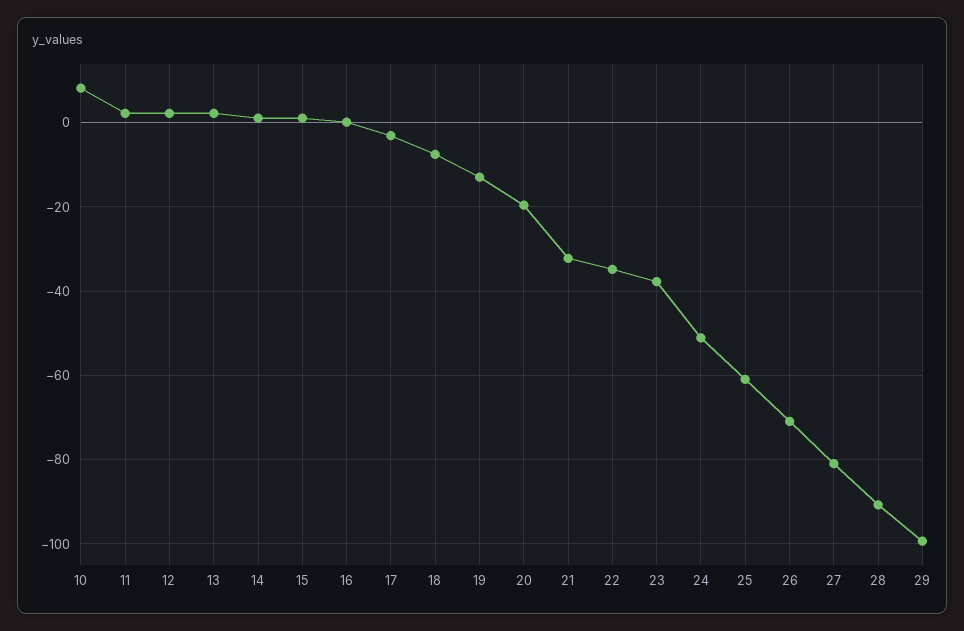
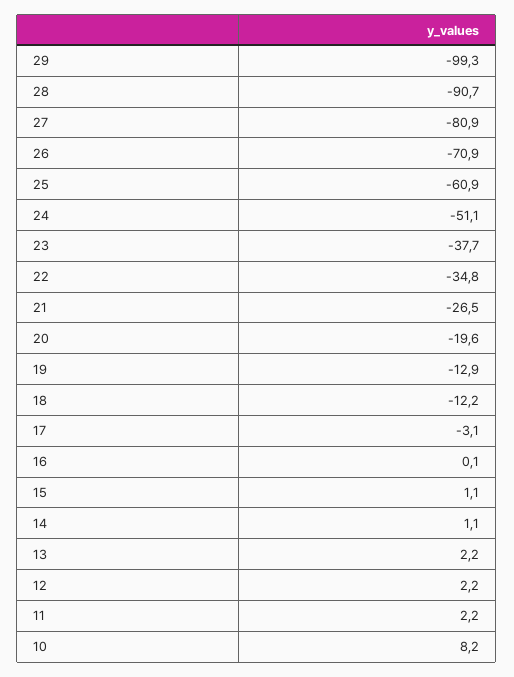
  {
    "10": 8.2,
    "11": 2.2,
    "12": 2.2,
    "13": 2.2,
    "14": 1.1,
    "15": 1.1,
    "16": 0.1,
    "17": -3.1,
-   "18": -8,
+   "18": -12.2,
    "19": -12.9,
    "20": -19.6,
-   "21": -32,
+   "21": -26.5,
    "22": -34.8,
    "23": -37.7,
    "24": -51.1,
    "25": -60.9,
    "26": -70.9,
    "27": -80.9,
    "28": -90.7,
    "29": -99.3
  }

